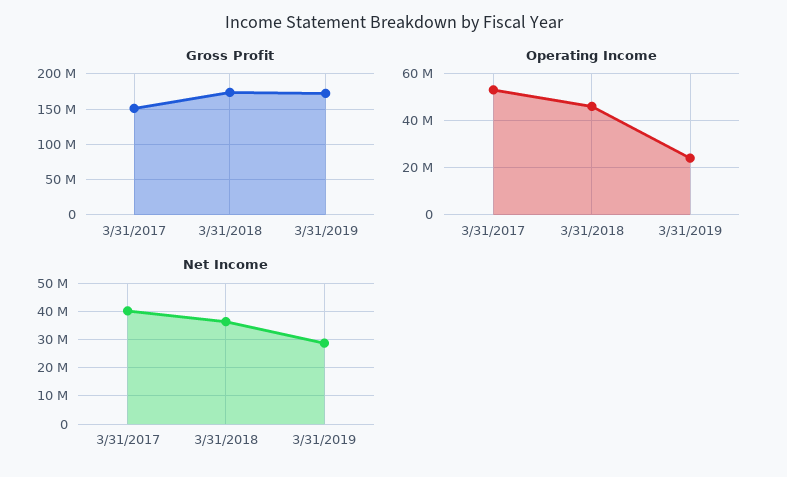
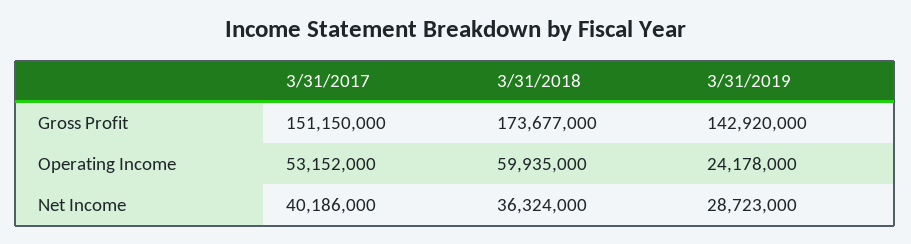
  {
    "Gross Profit": {
      "3/31/2017": 151150000,
      "3/31/2018": 173677000,
-     "3/31/2019": 170000000
+     "3/31/2019": 142920000
    },
    "Operating Income": {
      "3/31/2017": 53152000,
-     "3/31/2018": 45000000,
+     "3/31/2018": 59935000,
      "3/31/2019": 24178000
    },
    "Net Income": {
      "3/31/2017": 40186000,
      "3/31/2018": 36324000,
      "3/31/2019": 28723000
    }
  }

